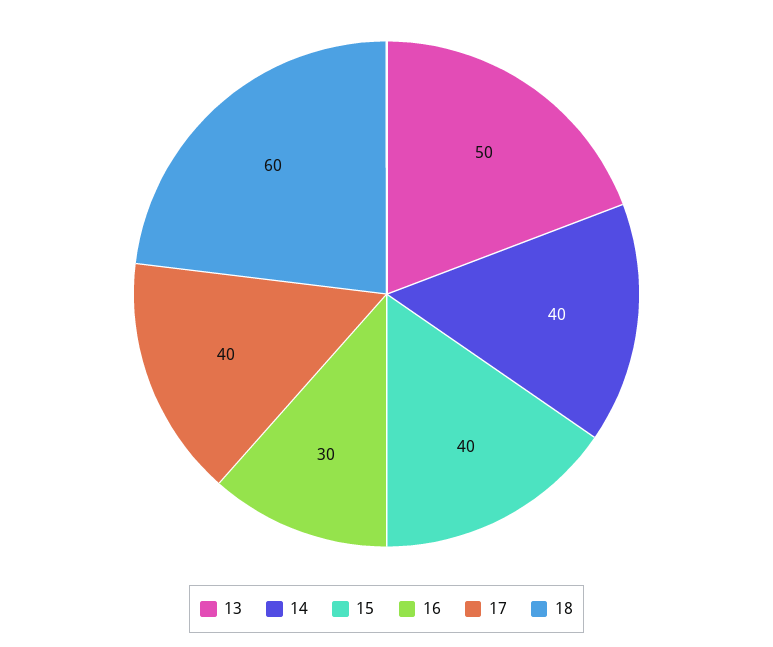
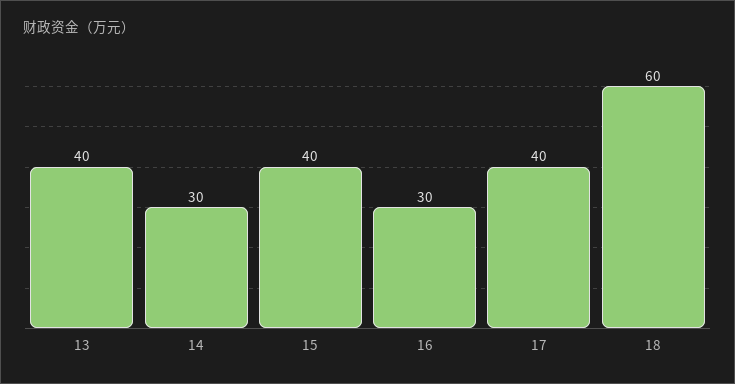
  {
-   "13": 50,
+   "13": 40,
-   "14": 40,
+   "14": 30,
    "15": 40,
    "16": 30,
    "17": 40,
    "18": 60
  }

